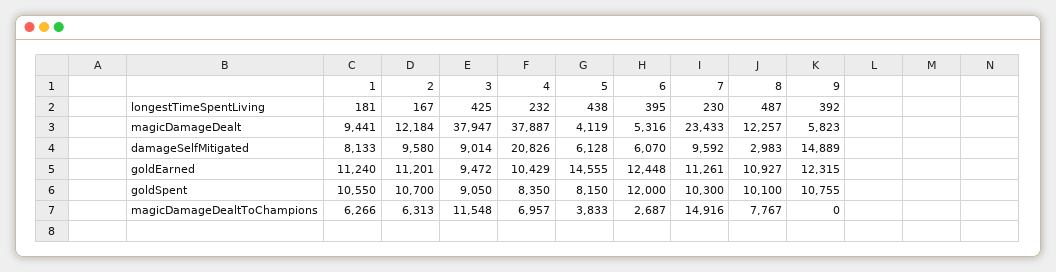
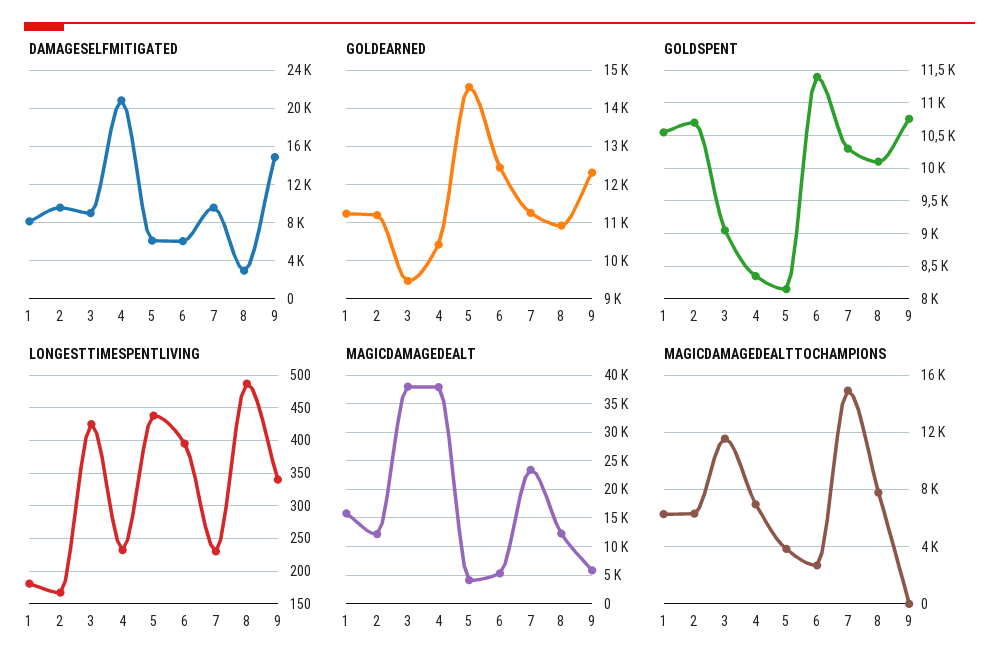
  {
    "longestTimeSpentLiving": {
      "1": 181,
      "2": 167,
      "3": 425,
      "4": 232,
      "5": 438,
      "6": 395,
      "7": 230,
      "8": 487,
-     "9": 392
+     "9": 340
    },
    "magicDamageDealt": {
-     "1": 9441,
+     "1": 15000,
      "2": 12184,
      "3": 37947,
      "4": 37887,
      "5": 4119,
      "6": 5316,
      "7": 23433,
      "8": 12257,
      "9": 5823
    },
    "damageSelfMitigated": {
      "1": 8133,
      "2": 9580,
      "3": 9014,
      "4": 20826,
      "5": 6128,
      "6": 6070,
      "7": 9592,
      "8": 2983,
      "9": 14889
    },
    "goldEarned": {
      "1": 11240,
      "2": 11201,
      "3": 9472,
      "4": 10429,
      "5": 14555,
      "6": 12448,
      "7": 11261,
      "8": 10927,
      "9": 12315
    },
    "goldSpent": {
      "1": 10550,
      "2": 10700,
      "3": 9050,
      "4": 8350,
      "5": 8150,
-     "6": 12000,
+     "6": 11400,
      "7": 10300,
      "8": 10100,
      "9": 10755
    },
    "magicDamageDealtToChampions": {
      "1": 6266,
      "2": 6313,
      "3": 11548,
      "4": 6957,
      "5": 3833,
      "6": 2687,
      "7": 14916,
      "8": 7767,
      "9": 0
    }
  }

